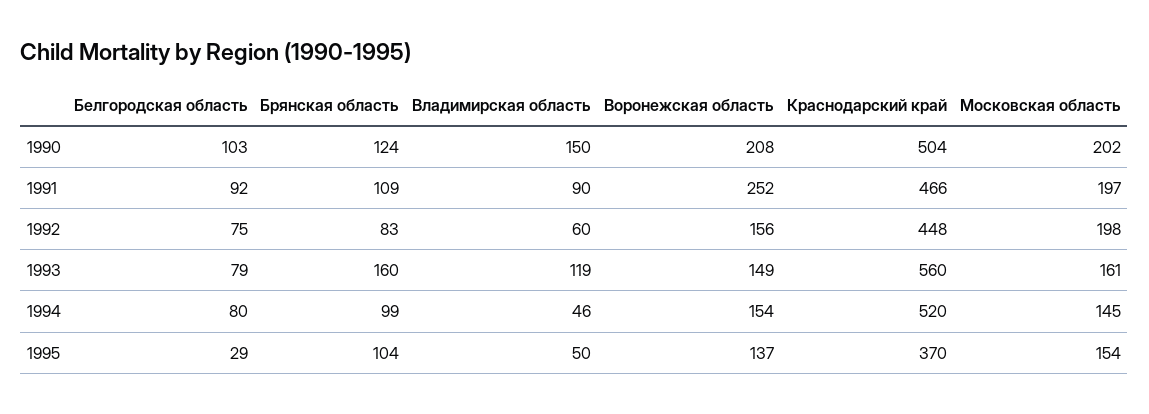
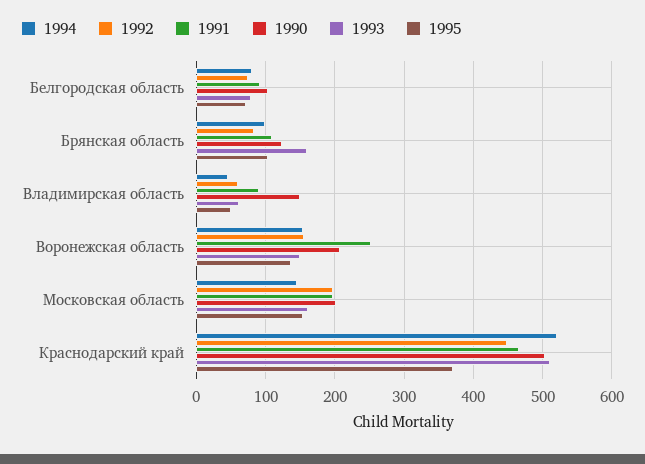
  {
    "1990": {
      "Белгородская область": 103,
      "Брянская область": 124,
      "Владимирская область": 150,
      "Воронежская область": 208,
      "Краснодарский край": 504,
      "Московская область": 202
    },
    "1991": {
      "Белгородская область": 92,
      "Брянская область": 109,
      "Владимирская область": 90,
      "Воронежская область": 252,
      "Краснодарский край": 466,
      "Московская область": 197
    },
    "1992": {
      "Белгородская область": 75,
      "Брянская область": 83,
      "Владимирская область": 60,
      "Воронежская область": 156,
      "Краснодарский край": 448,
      "Московская область": 198
    },
    "1993": {
      "Белгородская область": 79,
      "Брянская область": 160,
-     "Владимирская область": 119,
+     "Владимирская область": 60,
      "Воронежская область": 149,
-     "Краснодарский край": 560,
+     "Краснодарский край": 510,
      "Московская область": 161
    },
    "1994": {
      "Белгородская область": 80,
      "Брянская область": 99,
      "Владимирская область": 46,
      "Воронежская область": 154,
      "Краснодарский край": 520,
      "Московская область": 145
    },
    "1995": {
-     "Белгородская область": 29,
+     "Белгородская область": 70,
      "Брянская область": 104,
      "Владимирская область": 50,
      "Воронежская область": 137,
      "Краснодарский край": 370,
      "Московская область": 154
    }
  }

